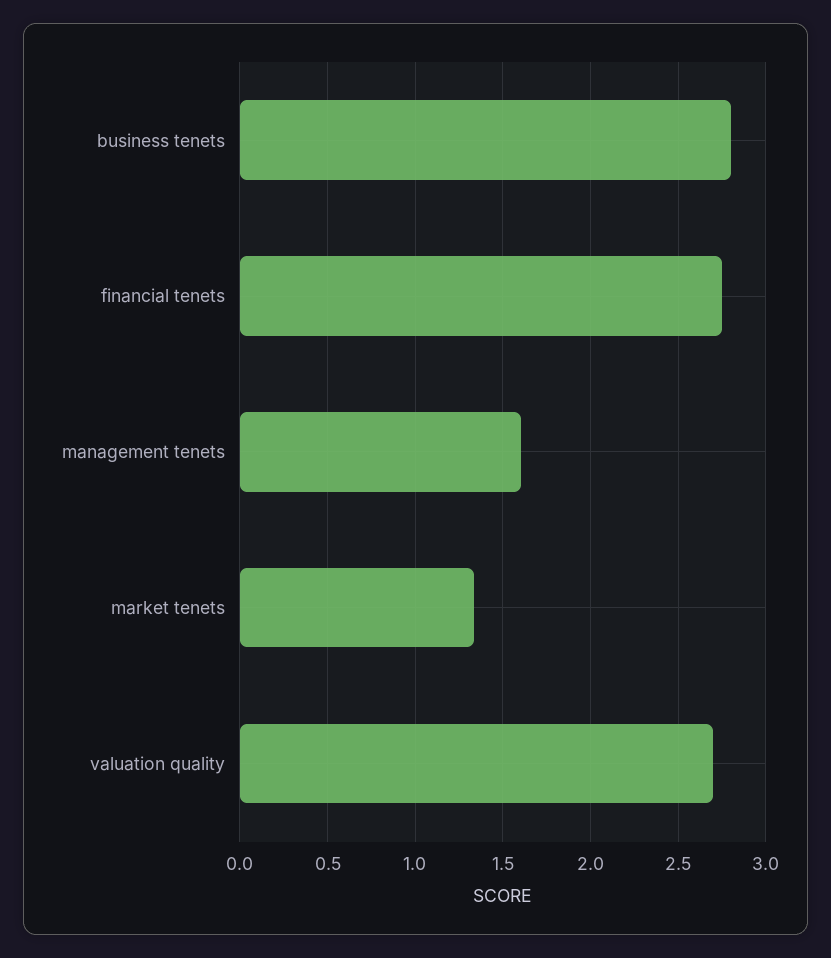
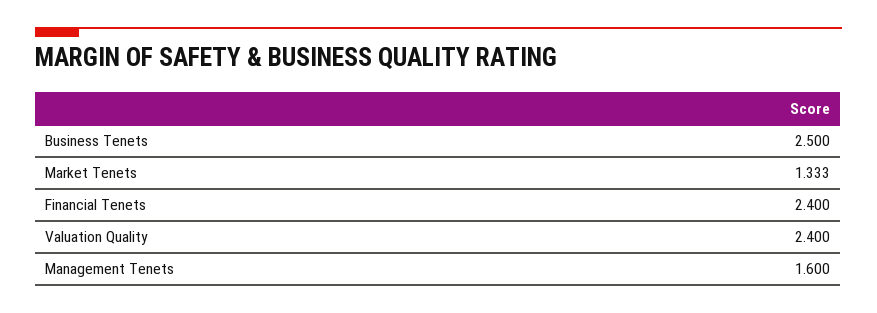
  {
-   "business tenets": 2.8,
+   "business tenets": 2.5,
-   "financial tenets": 2.75,
+   "financial tenets": 2.4,
    "management tenets": 1.6,
    "market tenets": 1.333,
-   "valuation quality": 2.7
+   "valuation quality": 2.4
  }

